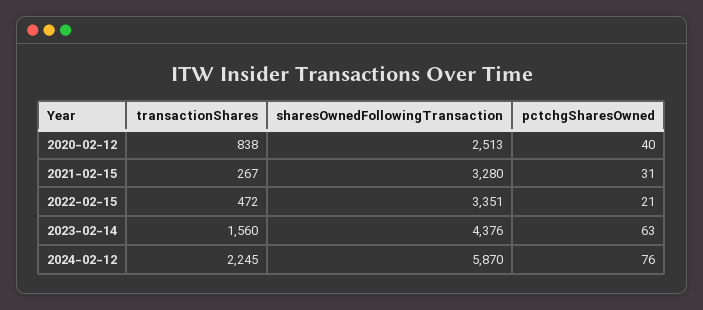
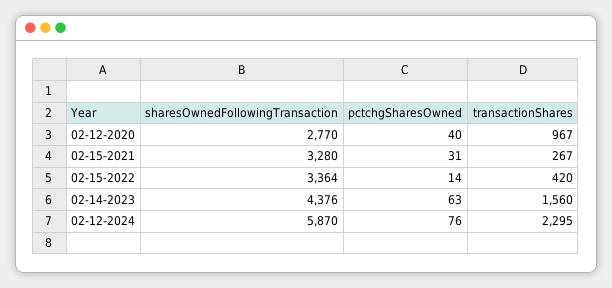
  {
    "transactionShares": {
-     "2020-02-12": 838,
+     "2020-02-12": 967,
      "2021-02-15": 267,
-     "2022-02-15": 472,
+     "2022-02-15": 420,
      "2023-02-14": 1560,
-     "2024-02-12": 2245
+     "2024-02-12": 2295
    },
    "sharesOwnedFollowingTransaction": {
-     "2020-02-12": 2513,
+     "2020-02-12": 2770,
      "2021-02-15": 3280,
-     "2022-02-15": 3351,
+     "2022-02-15": 3364,
      "2023-02-14": 4376,
      "2024-02-12": 5870
    },
    "pctchgSharesOwned": {
      "2020-02-12": 40,
      "2021-02-15": 31,
-     "2022-02-15": 21,
+     "2022-02-15": 14,
      "2023-02-14": 63,
      "2024-02-12": 76
    }
  }

